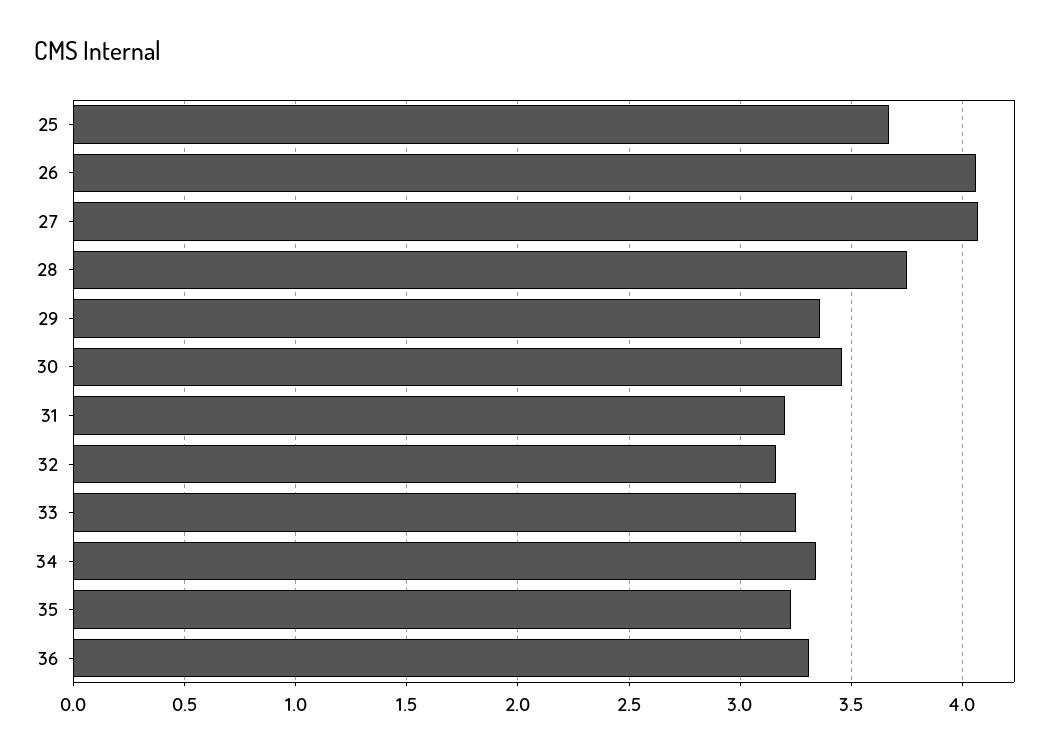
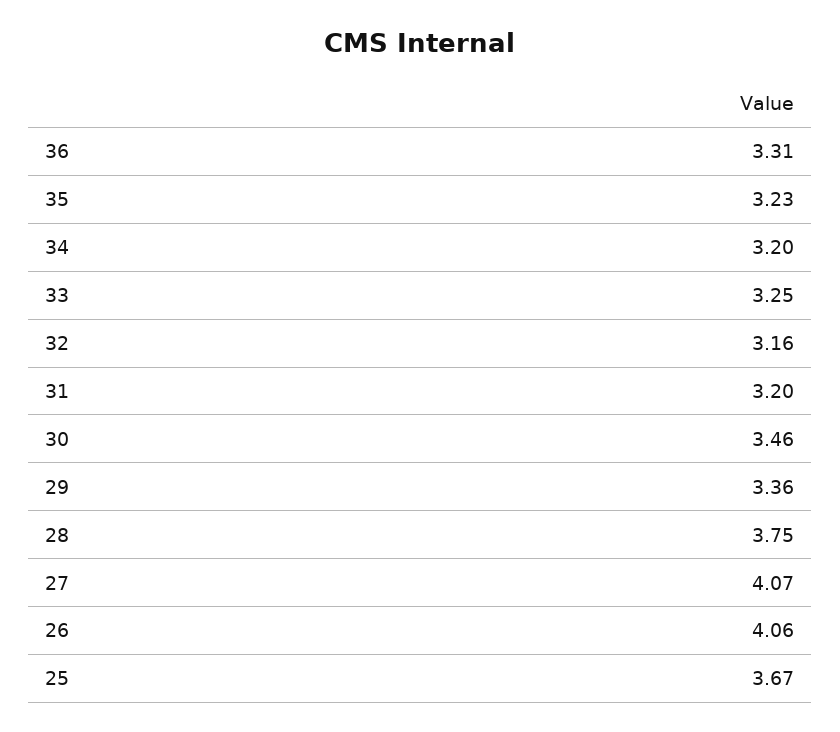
  {
    "25": 3.67,
    "26": 4.06,
    "27": 4.07,
    "28": 3.75,
    "29": 3.36,
    "30": 3.46,
    "31": 3.2,
    "32": 3.16,
    "33": 3.25,
-   "34": 3.35,
+   "34": 3.2,
    "35": 3.23,
    "36": 3.31
  }

